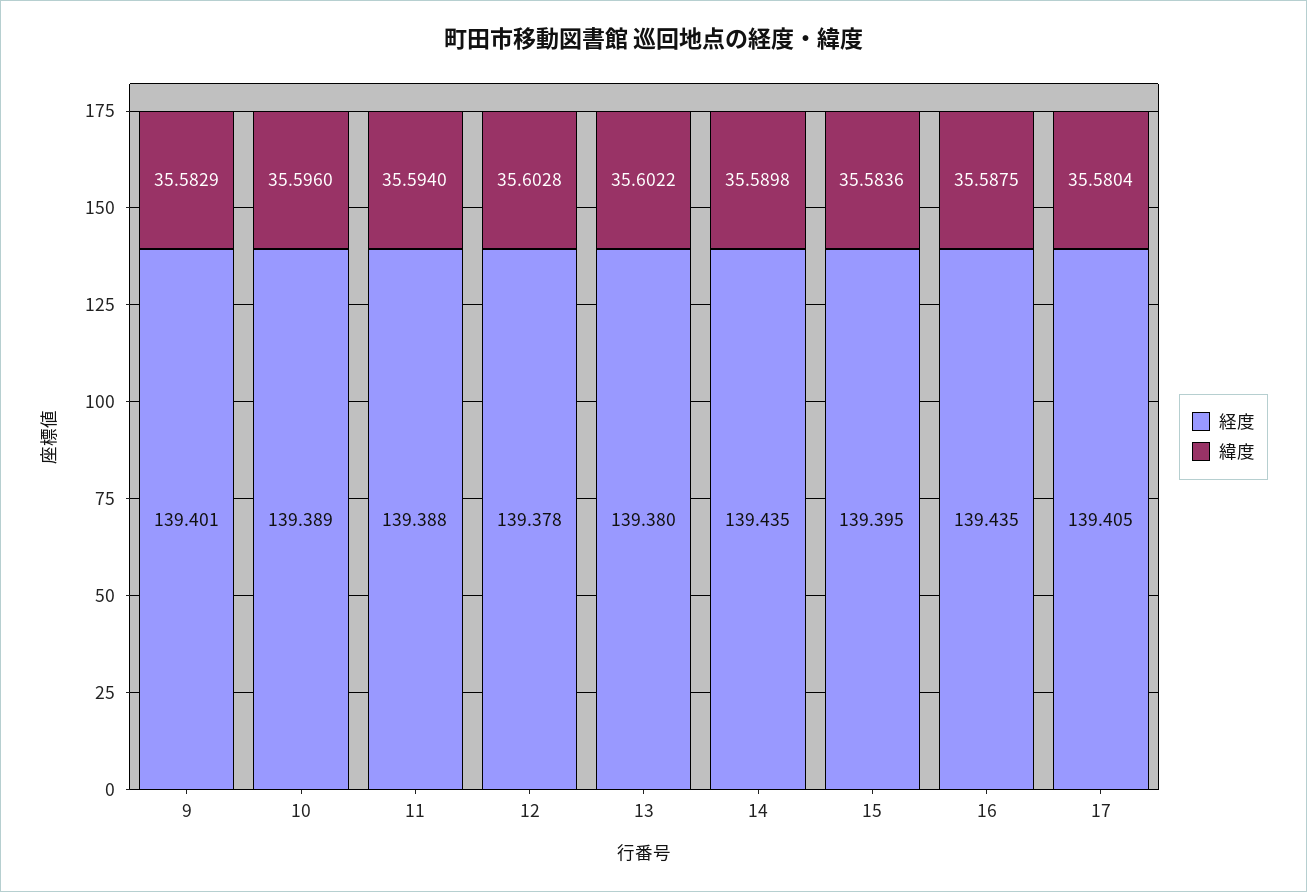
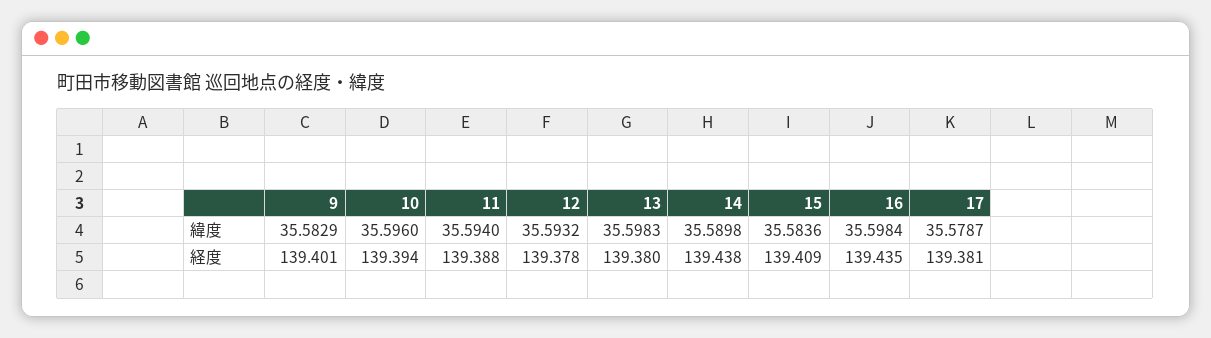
  {
    "経度": {
      "9": 139.401,
-     "10": 139.389,
+     "10": 139.394,
      "11": 139.388,
      "12": 139.378,
      "13": 139.38,
-     "14": 139.435,
+     "14": 139.438,
-     "15": 139.395,
+     "15": 139.409,
      "16": 139.435,
-     "17": 139.405
+     "17": 139.381
    },
    "緯度": {
      "9": 35.5829,
      "10": 35.596,
      "11": 35.594,
-     "12": 35.6028,
+     "12": 35.5932,
-     "13": 35.6022,
+     "13": 35.5983,
      "14": 35.5898,
      "15": 35.5836,
-     "16": 35.5875,
+     "16": 35.5984,
-     "17": 35.5804
+     "17": 35.5787
    }
  }

